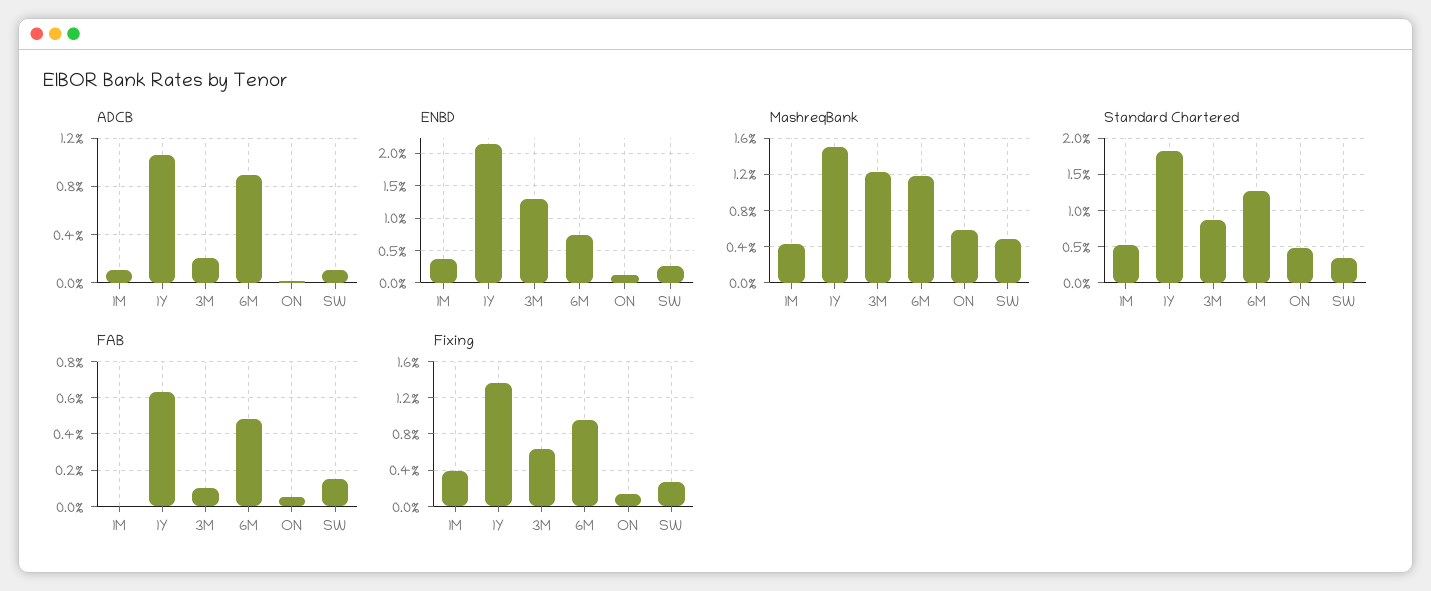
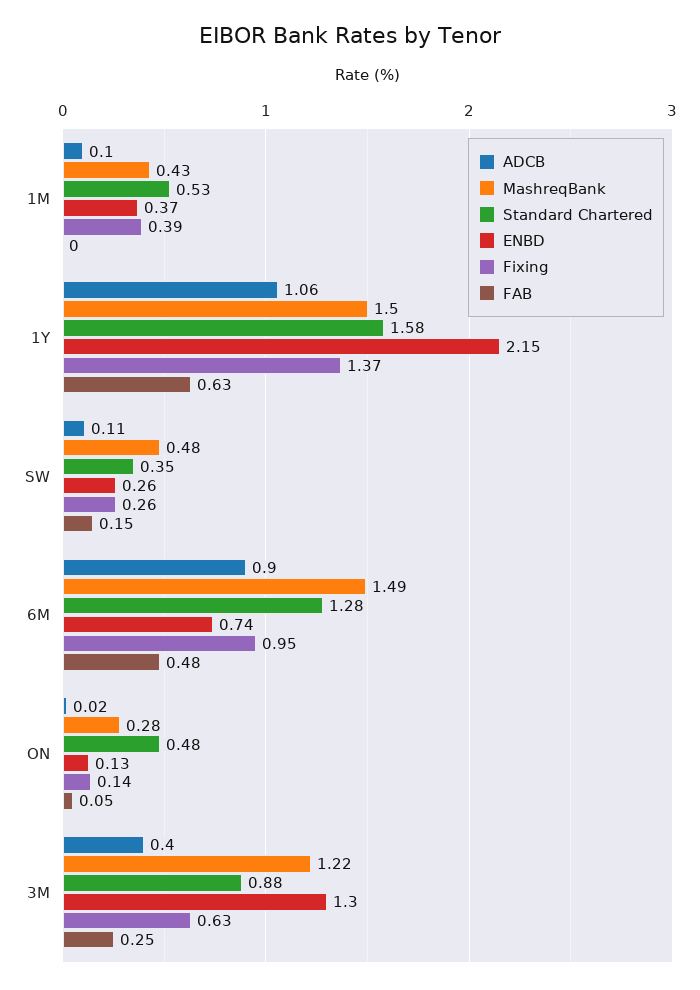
  {
    "ADCB": {
      "1M": 0.1,
      "1Y": 1.06,
-     "3M": 0.2,
+     "3M": 0.4,
      "6M": 0.9,
      "ON": 0.02,
      "SW": 0.11
    },
    "ENBD": {
      "1M": 0.37,
      "1Y": 2.15,
      "3M": 1.3,
      "6M": 0.74,
      "ON": 0.13,
      "SW": 0.26
    },
    "MashreqBank": {
      "1M": 0.43,
      "1Y": 1.5,
      "3M": 1.22,
-     "6M": 1.2,
+     "6M": 1.49,
-     "ON": 0.6,
+     "ON": 0.28,
      "SW": 0.48
    },
    "Standard Chartered": {
      "1M": 0.53,
-     "1Y": 1.8,
+     "1Y": 1.58,
      "3M": 0.88,
      "6M": 1.28,
      "ON": 0.48,
      "SW": 0.35
    },
    "FAB": {
      "1M": 0,
      "1Y": 0.63,
-     "3M": 0.1,
+     "3M": 0.25,
      "6M": 0.48,
      "ON": 0.05,
      "SW": 0.15
    },
    "Fixing": {
      "1M": 0.39,
      "1Y": 1.37,
      "3M": 0.63,
      "6M": 0.95,
      "ON": 0.14,
      "SW": 0.26
    }
  }

